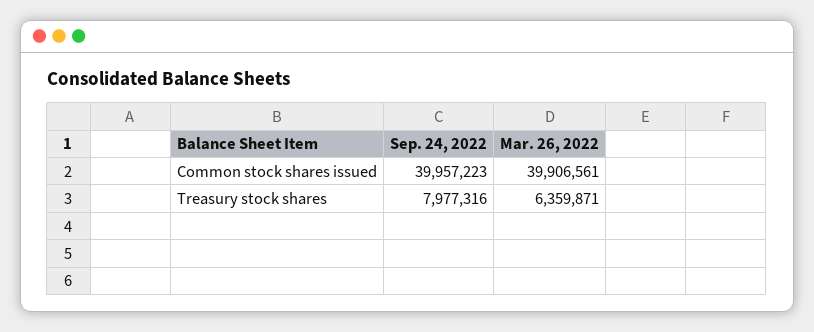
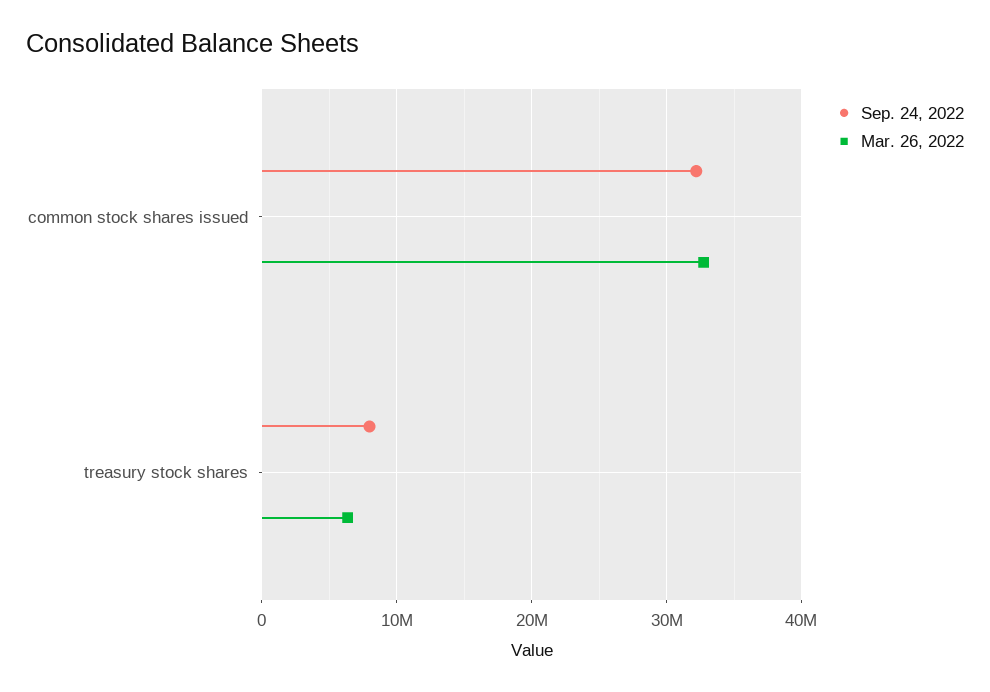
  {
    "Sep. 24, 2022": {
-     "Common stock shares issued": 39957223,
+     "Common stock shares issued": 32000000,
      "Treasury stock shares": 7977316
    },
    "Mar. 26, 2022": {
-     "Common stock shares issued": 39906561,
+     "Common stock shares issued": 33000000,
      "Treasury stock shares": 6359871
    }
  }

